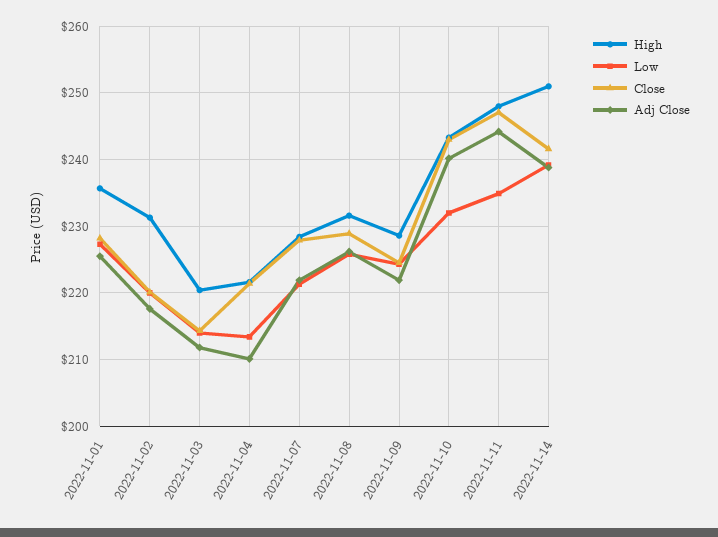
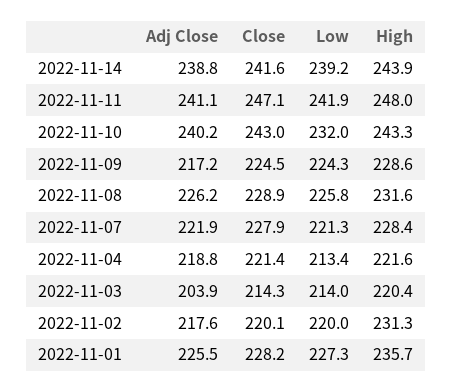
  {
    "High": {
      "2022-11-01": 235.7,
      "2022-11-02": 231.3,
      "2022-11-03": 220.4,
      "2022-11-04": 221.6,
      "2022-11-07": 228.4,
      "2022-11-08": 231.6,
      "2022-11-09": 228.6,
      "2022-11-10": 243.3,
      "2022-11-11": 248,
-     "2022-11-14": 251
+     "2022-11-14": 243.9
    },
    "Low": {
      "2022-11-01": 227.3,
      "2022-11-02": 220,
      "2022-11-03": 214,
      "2022-11-04": 213.4,
      "2022-11-07": 221.3,
      "2022-11-08": 225.8,
      "2022-11-09": 224.3,
      "2022-11-10": 232,
-     "2022-11-11": 235,
+     "2022-11-11": 241.9,
      "2022-11-14": 239.2
    },
    "Close": {
      "2022-11-01": 228.2,
      "2022-11-02": 220.1,
      "2022-11-03": 214.3,
      "2022-11-04": 221.4,
      "2022-11-07": 227.9,
      "2022-11-08": 228.9,
      "2022-11-09": 224.5,
      "2022-11-10": 243,
      "2022-11-11": 247.1,
      "2022-11-14": 241.6
    },
    "Adj Close": {
      "2022-11-01": 225.5,
      "2022-11-02": 217.6,
-     "2022-11-03": 212,
+     "2022-11-03": 203.9,
-     "2022-11-04": 210,
+     "2022-11-04": 218.8,
      "2022-11-07": 221.9,
      "2022-11-08": 226.2,
-     "2022-11-09": 222,
+     "2022-11-09": 217.2,
      "2022-11-10": 240.2,
-     "2022-11-11": 244,
+     "2022-11-11": 241.1,
      "2022-11-14": 238.8
    }
  }

